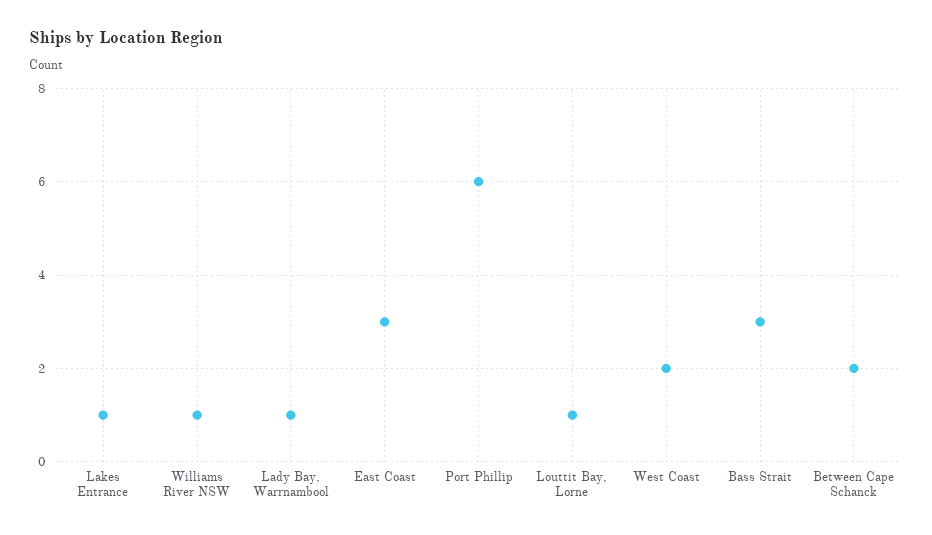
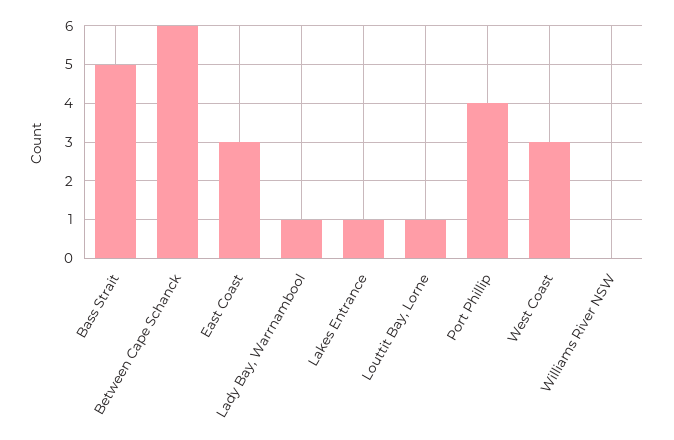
  {
    "Lakes Entrance": 1,
-   "Williams River NSW": 1,
+   "Williams River NSW": 0,
    "Lady Bay, Warrnambool": 1,
    "East Coast": 3,
-   "Port Phillip": 6,
+   "Port Phillip": 4,
    "Louttit Bay, Lorne": 1,
-   "West Coast": 2,
+   "West Coast": 3,
-   "Bass Strait": 3,
+   "Bass Strait": 5,
-   "Between Cape Schanck": 2
+   "Between Cape Schanck": 6
  }

